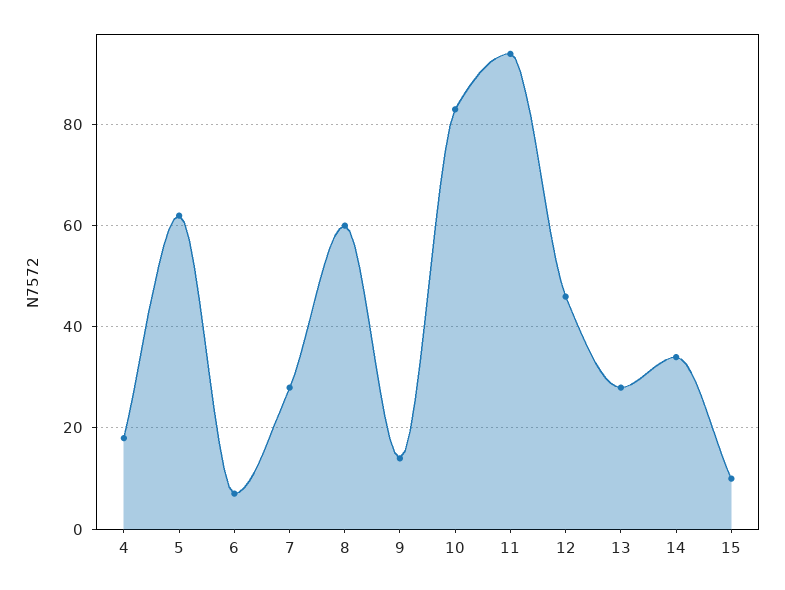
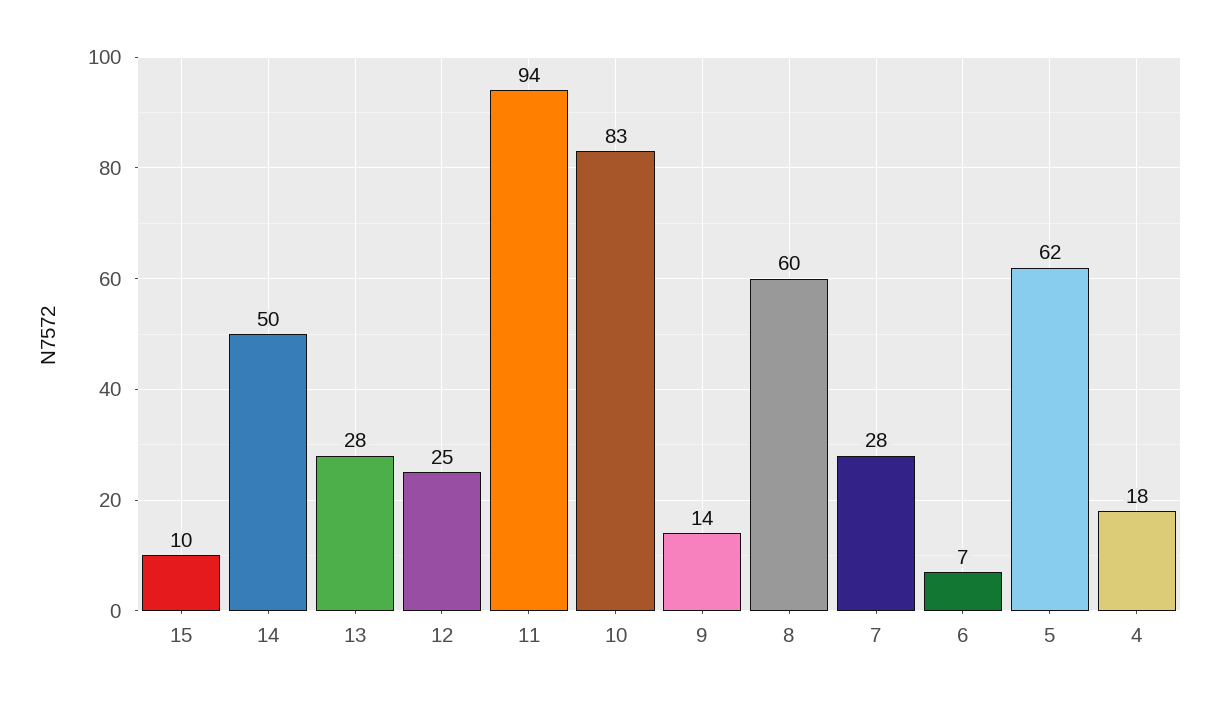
  {
    "4": 18,
    "5": 62,
    "6": 7,
    "7": 28,
    "8": 60,
    "9": 14,
    "10": 83,
    "11": 94,
-   "12": 45,
+   "12": 25,
    "13": 28,
-   "14": 35,
+   "14": 50,
    "15": 10
  }

